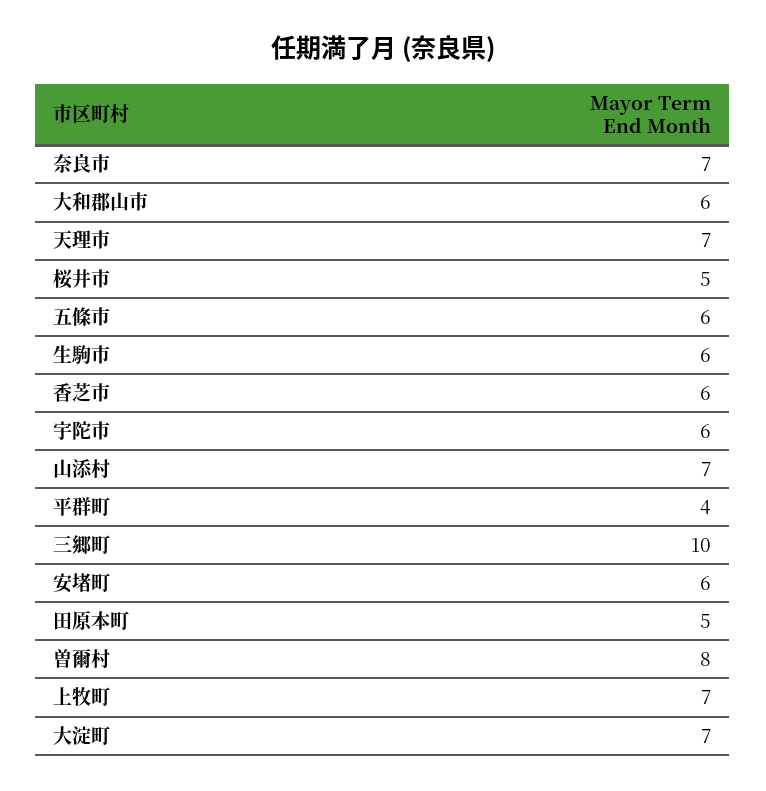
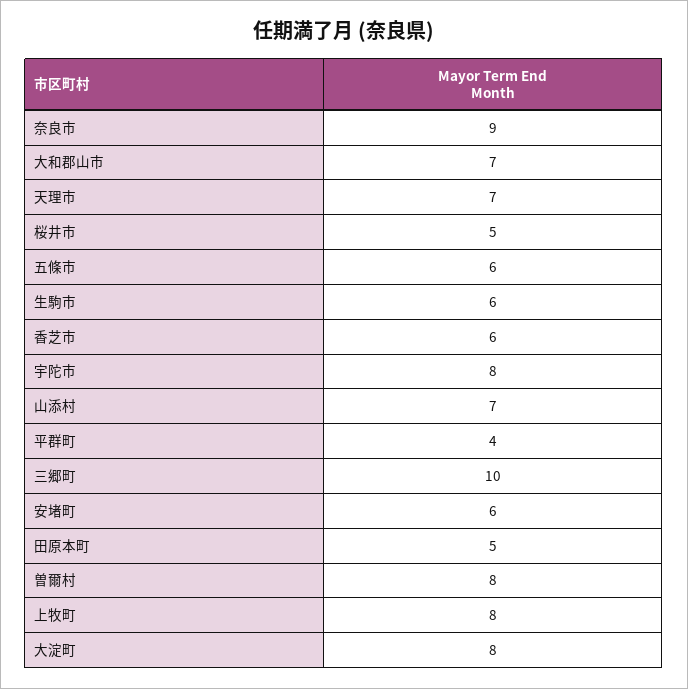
  {
-   "奈良市": 7,
+   "奈良市": 9,
-   "大和郡山市": 6,
+   "大和郡山市": 7,
    "天理市": 7,
    "桜井市": 5,
    "五條市": 6,
    "生駒市": 6,
    "香芝市": 6,
-   "宇陀市": 6,
+   "宇陀市": 8,
    "山添村": 7,
    "平群町": 4,
    "三郷町": 10,
    "安堵町": 6,
    "田原本町": 5,
    "曽爾村": 8,
-   "上牧町": 7,
+   "上牧町": 8,
-   "大淀町": 7
+   "大淀町": 8
  }

